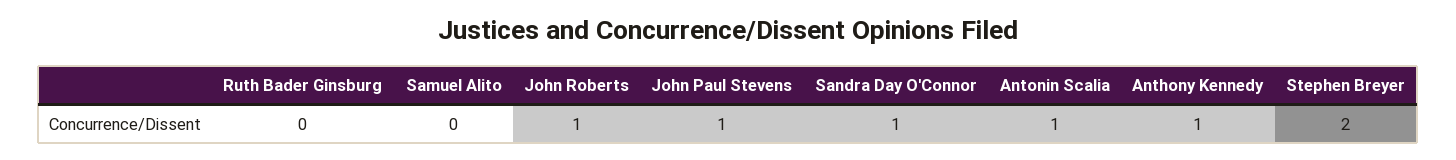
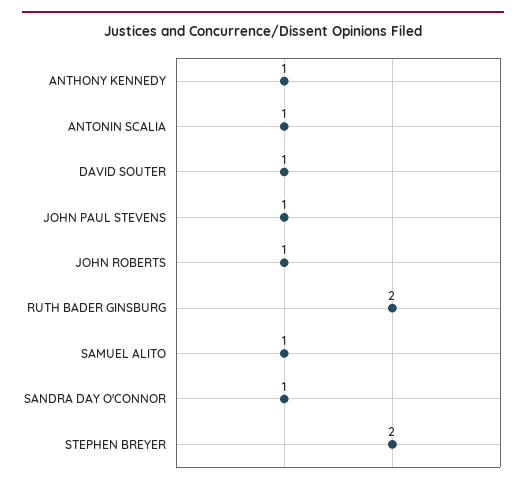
  {
-   "Ruth Bader Ginsburg": 0,
+   "Ruth Bader Ginsburg": 2,
-   "Samuel Alito": 0,
+   "Samuel Alito": 1,
    "John Roberts": 1,
    "John Paul Stevens": 1,
    "Sandra Day O'Connor": 1,
    "Antonin Scalia": 1,
    "Anthony Kennedy": 1,
-   "Stephen Breyer": 2
+   "Stephen Breyer": 2,
+   "DAVID SOUTER": 1
  }

